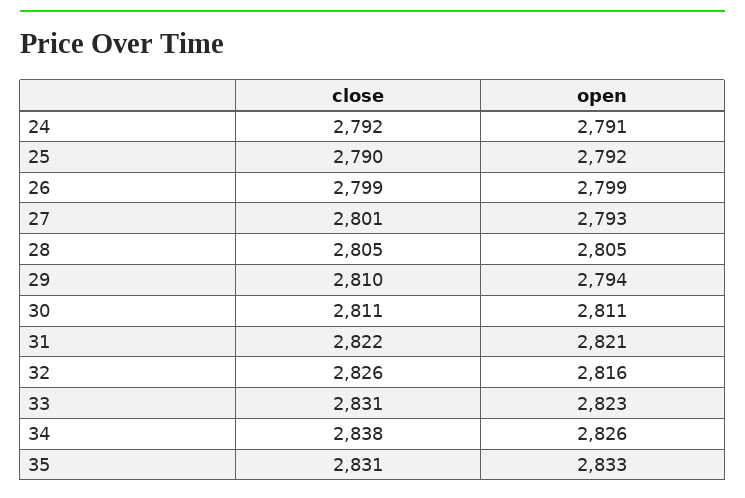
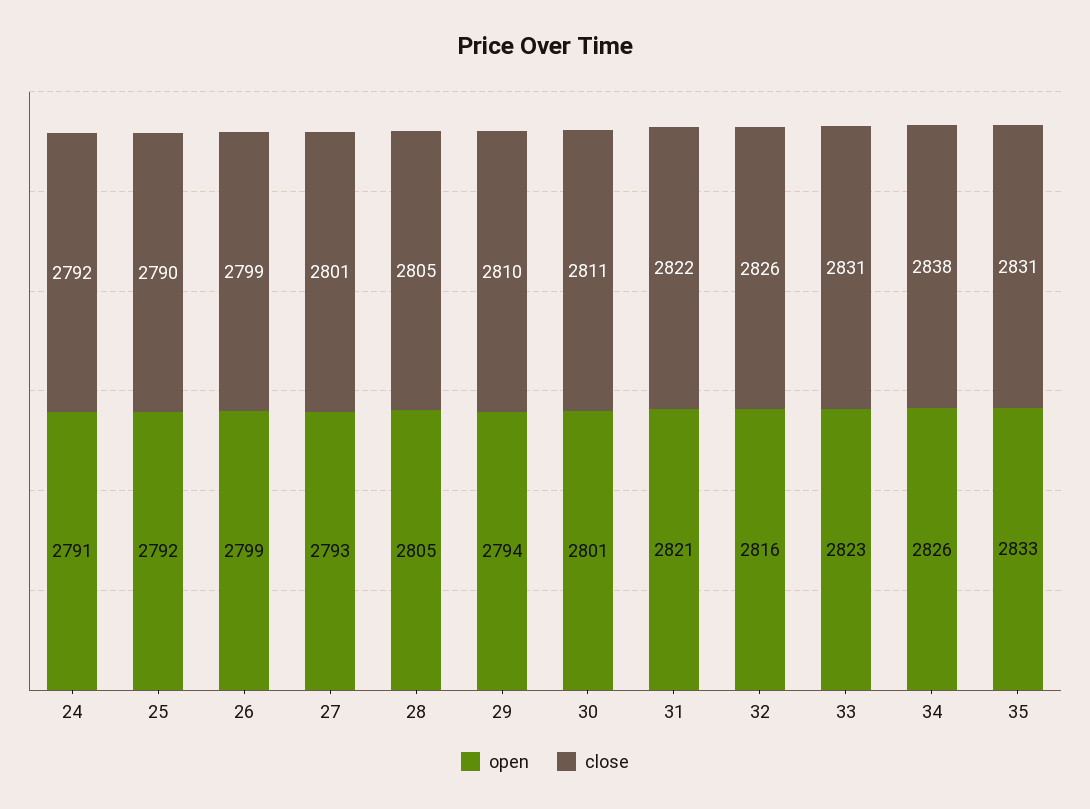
  {
    "close": {
      "24": 2792,
      "25": 2790,
      "26": 2799,
      "27": 2801,
      "28": 2805,
      "29": 2810,
      "30": 2811,
      "31": 2822,
      "32": 2826,
      "33": 2831,
      "34": 2838,
      "35": 2831
    },
    "open": {
      "24": 2791,
      "25": 2792,
      "26": 2799,
      "27": 2793,
      "28": 2805,
      "29": 2794,
-     "30": 2811,
+     "30": 2801,
      "31": 2821,
      "32": 2816,
      "33": 2823,
      "34": 2826,
      "35": 2833
    }
  }

